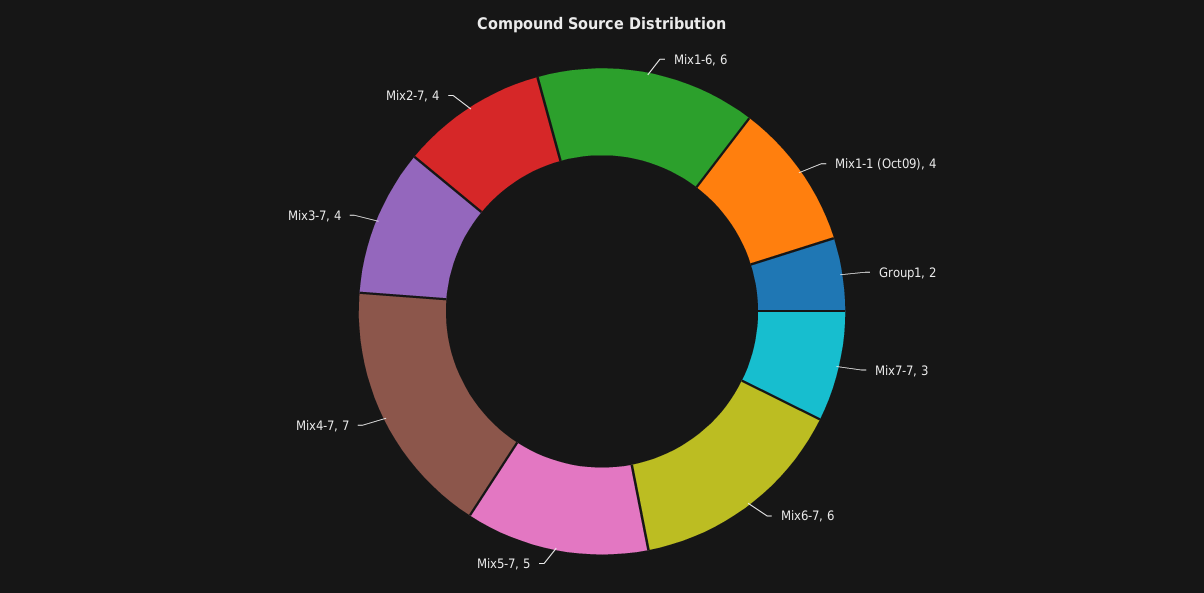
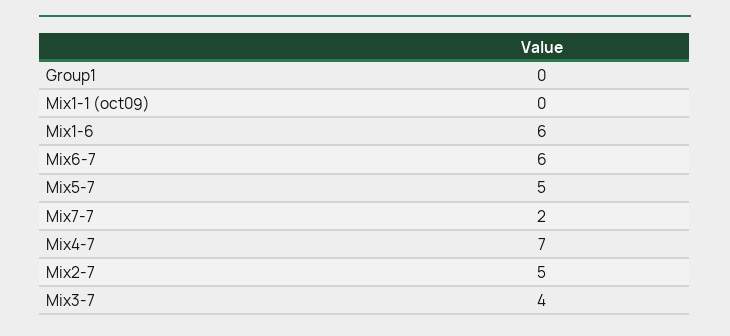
  {
    "Mix1-6": 6,
-   "Mix1-1 (Oct09)": 4,
+   "Mix1-1 (Oct09)": 0,
-   "Group1": 2,
+   "Group1": 0,
-   "Mix7-7": 3,
+   "Mix7-7": 2,
    "Mix6-7": 6,
    "Mix5-7": 5,
    "Mix4-7": 7,
    "Mix3-7": 4,
-   "Mix2-7": 4
+   "Mix2-7": 5
  }

